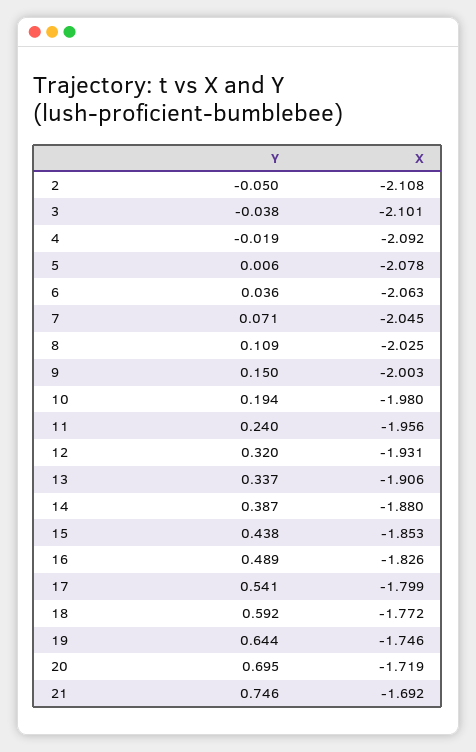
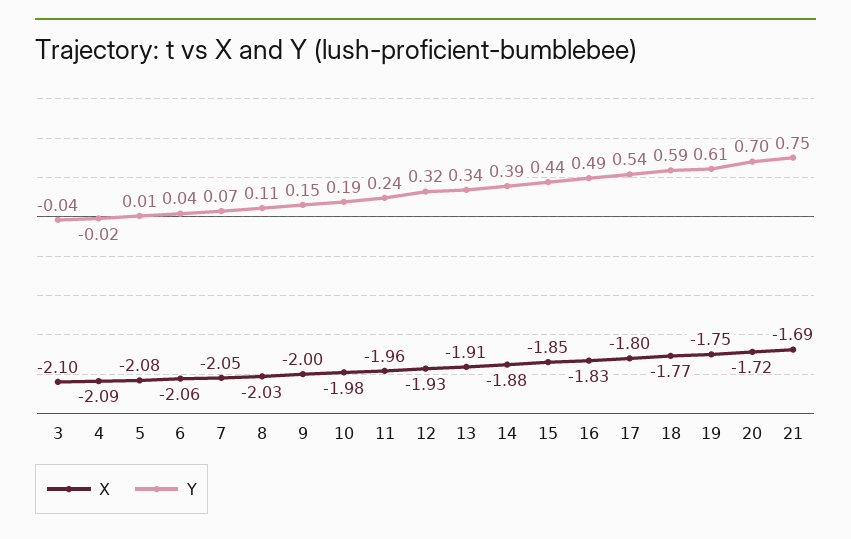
  {
    "Y": {
-     "2": -0.05,
      "3": -0.038,
      "4": -0.019,
      "5": 0.006,
      "6": 0.036,
      "7": 0.071,
      "8": 0.109,
      "9": 0.15,
      "10": 0.194,
      "11": 0.24,
      "12": 0.32,
      "13": 0.337,
      "14": 0.387,
      "15": 0.438,
      "16": 0.489,
      "17": 0.541,
      "18": 0.592,
-     "19": 0.644,
+     "19": 0.61,
      "20": 0.695,
      "21": 0.746
    },
    "X": {
-     "2": -2.108,
      "3": -2.101,
      "4": -2.092,
      "5": -2.078,
      "6": -2.063,
      "7": -2.045,
      "8": -2.025,
      "9": -2.003,
      "10": -1.98,
      "11": -1.956,
      "12": -1.931,
      "13": -1.906,
      "14": -1.88,
      "15": -1.853,
      "16": -1.826,
      "17": -1.799,
      "18": -1.772,
      "19": -1.746,
      "20": -1.719,
      "21": -1.692
    }
  }

